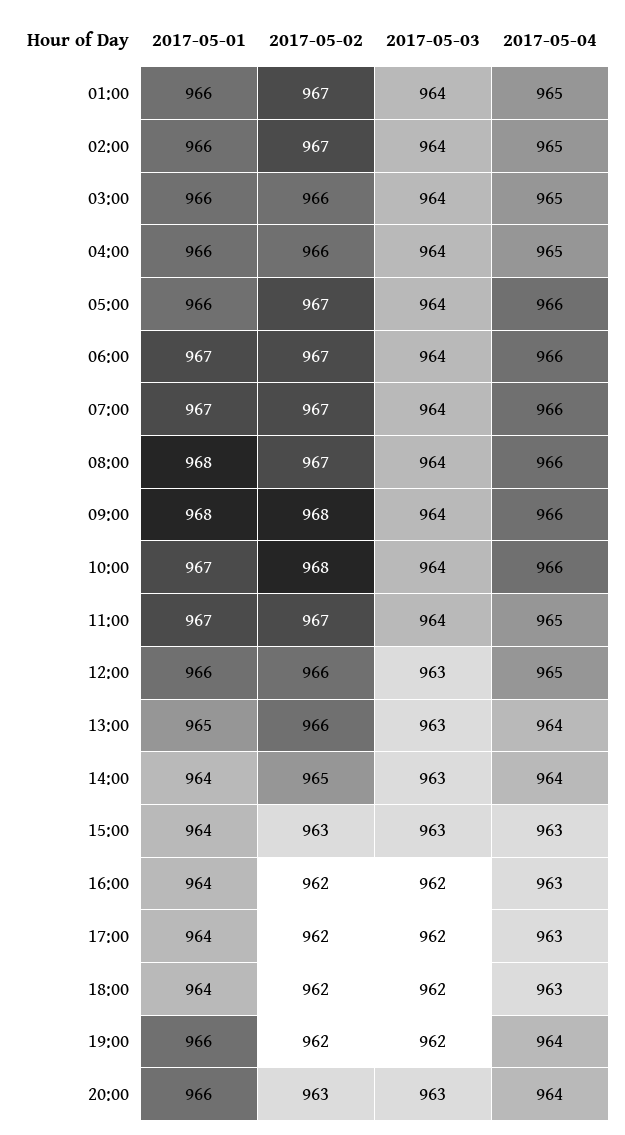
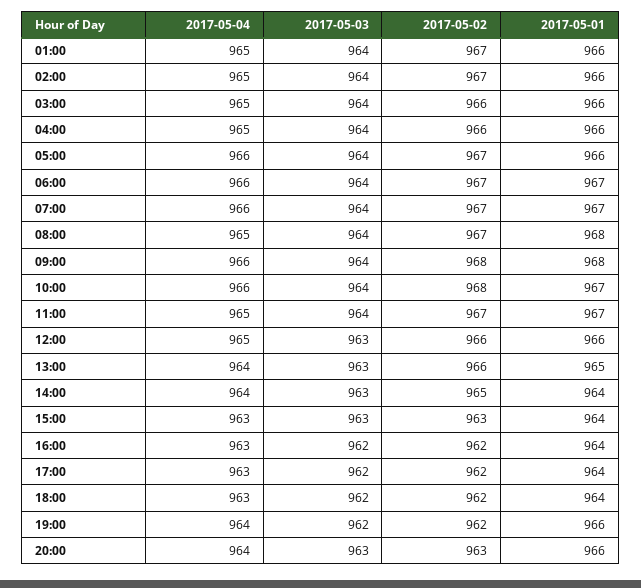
  {
    "2017-05-01": {
      "01:00": 966,
      "02:00": 966,
      "03:00": 966,
      "04:00": 966,
      "05:00": 966,
      "06:00": 967,
      "07:00": 967,
      "08:00": 968,
      "09:00": 968,
      "10:00": 967,
      "11:00": 967,
      "12:00": 966,
      "13:00": 965,
      "14:00": 964,
      "15:00": 964,
      "16:00": 964,
      "17:00": 964,
      "18:00": 964,
      "19:00": 966,
      "20:00": 966
    },
    "2017-05-02": {
      "01:00": 967,
      "02:00": 967,
      "03:00": 966,
      "04:00": 966,
      "05:00": 967,
      "06:00": 967,
      "07:00": 967,
      "08:00": 967,
      "09:00": 968,
      "10:00": 968,
      "11:00": 967,
      "12:00": 966,
      "13:00": 966,
      "14:00": 965,
      "15:00": 963,
      "16:00": 962,
      "17:00": 962,
      "18:00": 962,
      "19:00": 962,
      "20:00": 963
    },
    "2017-05-03": {
      "01:00": 964,
      "02:00": 964,
      "03:00": 964,
      "04:00": 964,
      "05:00": 964,
      "06:00": 964,
      "07:00": 964,
      "08:00": 964,
      "09:00": 964,
      "10:00": 964,
      "11:00": 964,
      "12:00": 963,
      "13:00": 963,
      "14:00": 963,
      "15:00": 963,
      "16:00": 962,
      "17:00": 962,
      "18:00": 962,
      "19:00": 962,
      "20:00": 963
    },
    "2017-05-04": {
      "01:00": 965,
      "02:00": 965,
      "03:00": 965,
      "04:00": 965,
      "05:00": 966,
      "06:00": 966,
      "07:00": 966,
-     "08:00": 966,
+     "08:00": 965,
      "09:00": 966,
      "10:00": 966,
      "11:00": 965,
      "12:00": 965,
      "13:00": 964,
      "14:00": 964,
      "15:00": 963,
      "16:00": 963,
      "17:00": 963,
      "18:00": 963,
      "19:00": 964,
      "20:00": 964
    }
  }

